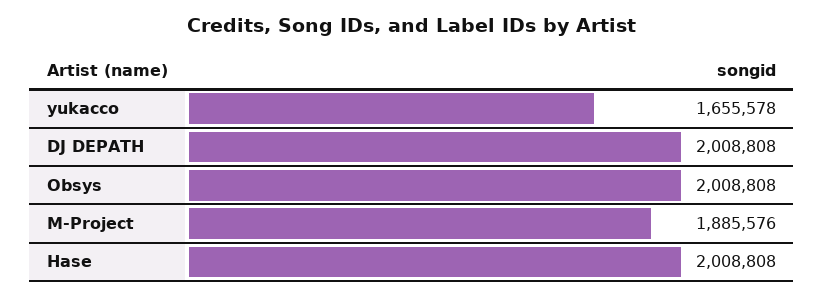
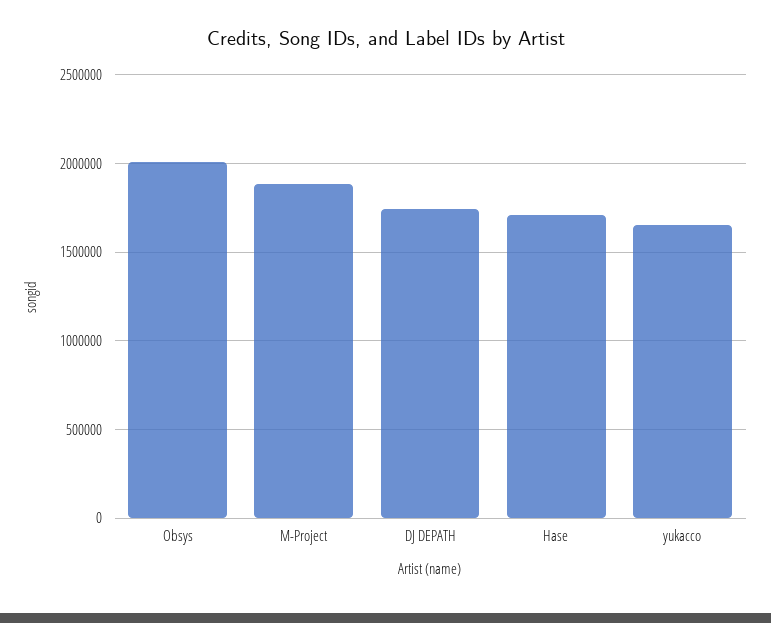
  {
    "yukacco": 1655578,
-   "DJ DEPATH": 2008808,
+   "DJ DEPATH": 1750000,
    "Obsys": 2008808,
    "M-Project": 1885576,
-   "Hase": 2008808
+   "Hase": 1700000
  }

